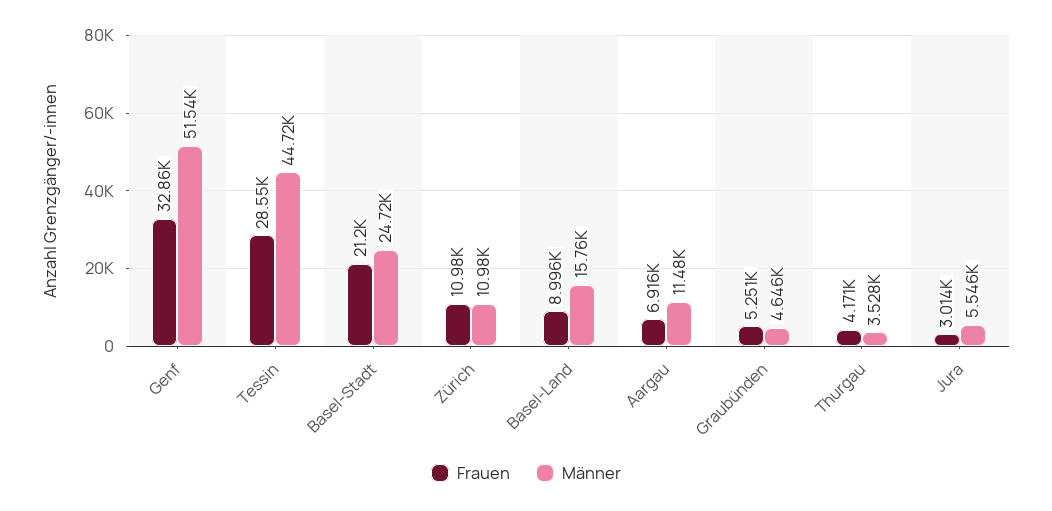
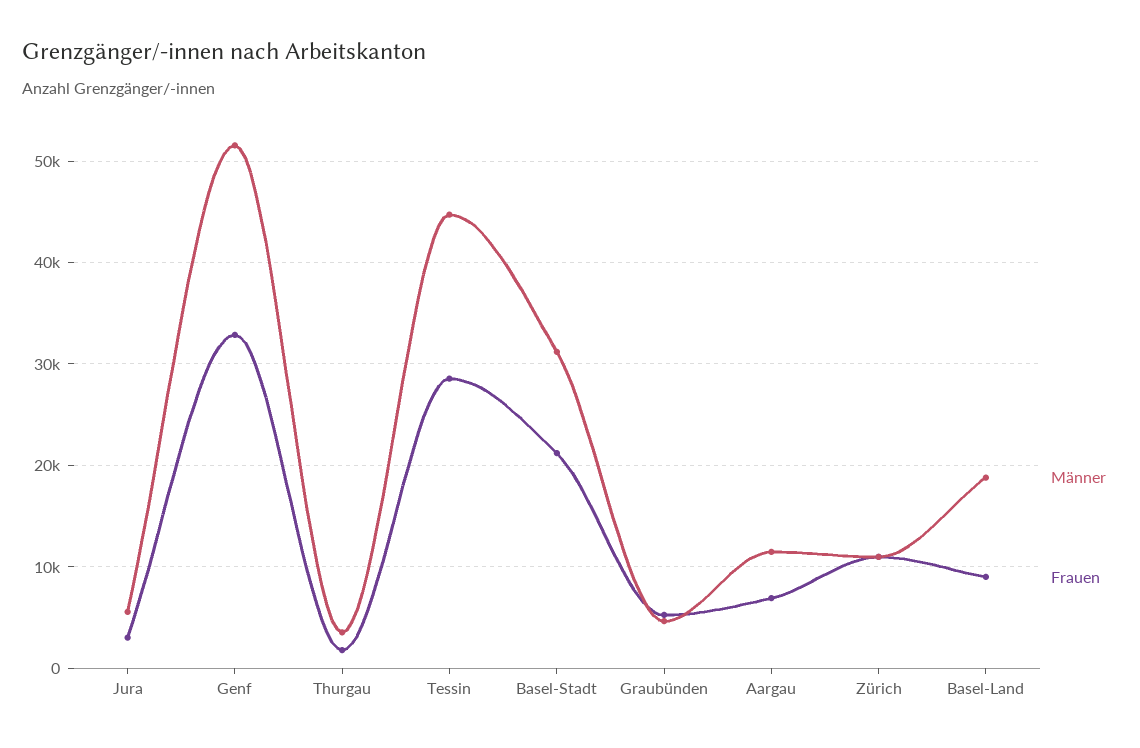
  {
    "Frauen": {
      "Genf": 32860,
      "Tessin": 28550,
      "Basel-Stadt": 21200,
      "Zürich": 10980,
      "Basel-Land": 8996,
      "Aargau": 6916,
      "Graubünden": 5251,
-     "Thurgau": 4171,
+     "Thurgau": 2000,
      "Jura": 3014
    },
    "Männer": {
      "Genf": 51540,
      "Tessin": 44720,
-     "Basel-Stadt": 24720,
+     "Basel-Stadt": 31000,
      "Zürich": 10980,
-     "Basel-Land": 15760,
+     "Basel-Land": 19000,
      "Aargau": 11480,
      "Graubünden": 4646,
      "Thurgau": 3528,
      "Jura": 5546
    }
  }

